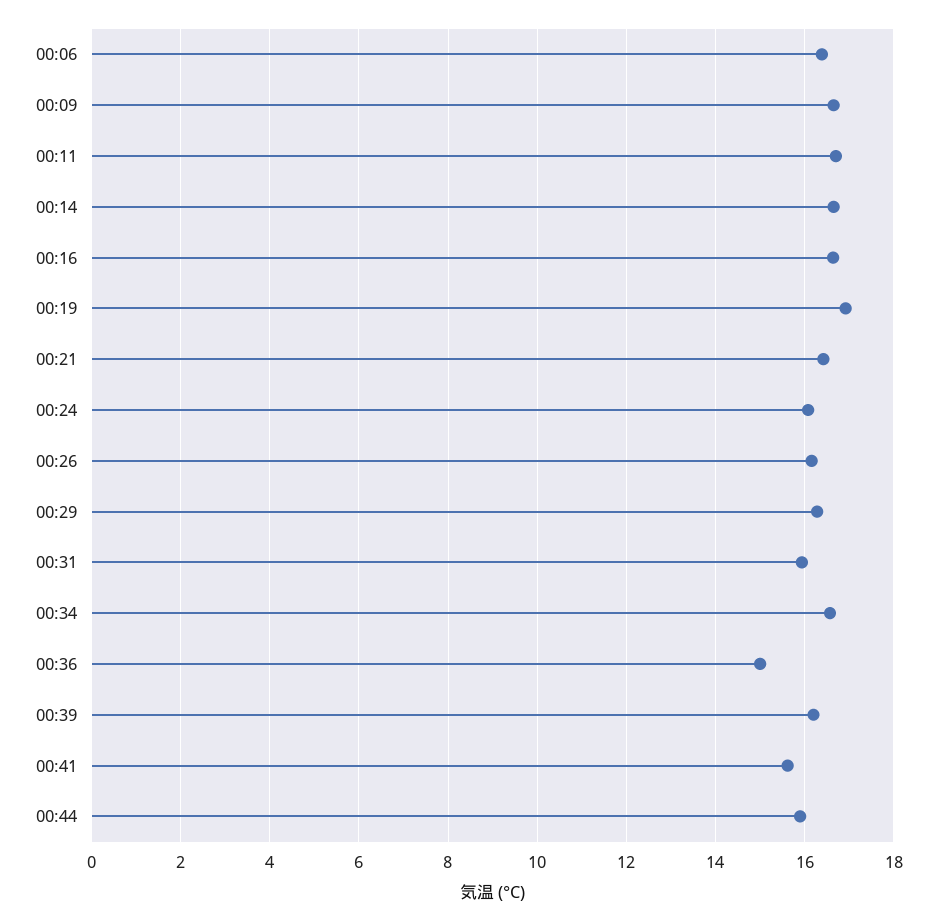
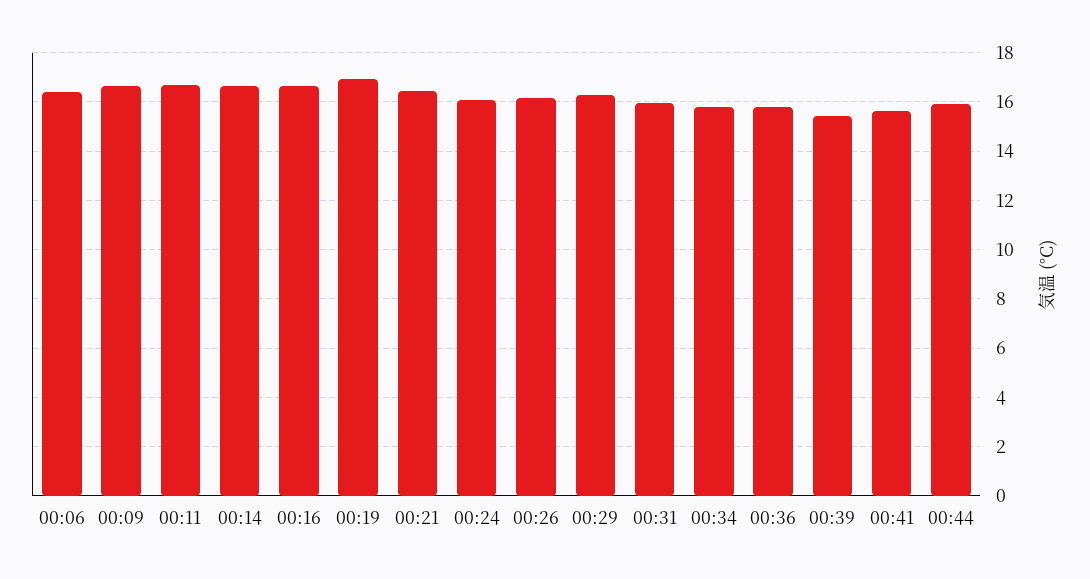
  {
    "00:06": 16.4,
    "00:09": 16.6,
    "00:11": 16.8,
    "00:14": 16.6,
    "00:16": 16.6,
    "00:19": 17,
    "00:21": 16.4,
    "00:24": 16,
    "00:26": 16.2,
    "00:29": 16.2,
    "00:31": 16,
-   "00:34": 16.6,
+   "00:34": 15.75,
-   "00:36": 15,
+   "00:36": 15.75,
-   "00:39": 16.2,
+   "00:39": 15.5,
    "00:41": 15.6,
    "00:44": 16
  }

